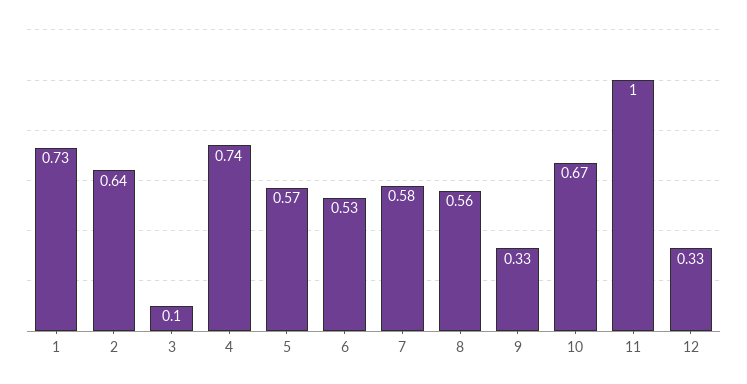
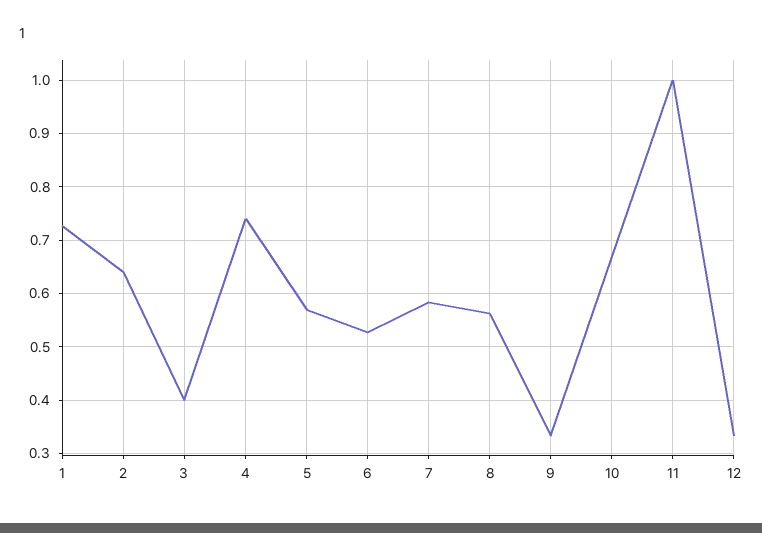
  {
    "1": 0.73,
    "2": 0.64,
-   "3": 0.1,
+   "3": 0.4,
    "4": 0.74,
    "5": 0.57,
    "6": 0.53,
    "7": 0.58,
    "8": 0.56,
    "9": 0.33,
    "10": 0.67,
    "11": 1,
    "12": 0.33
  }

